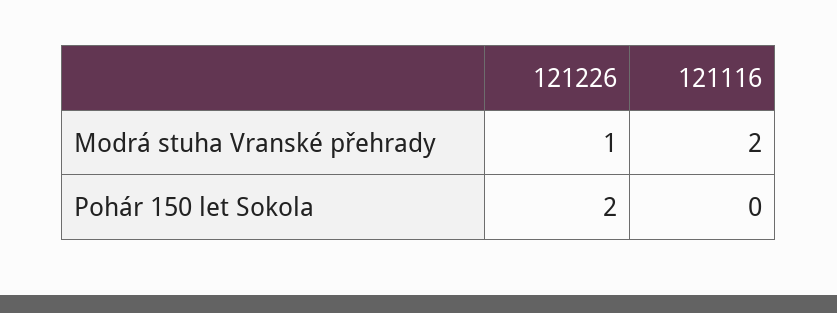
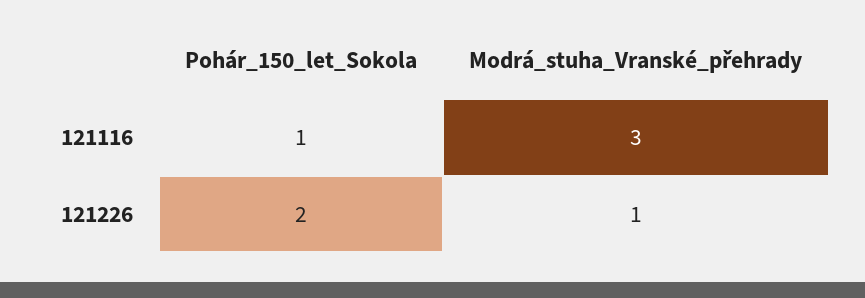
  {
    "121226": {
      "Modrá stuha Vranské přehrady": 1,
      "Pohár 150 let Sokola": 2
    },
    "121116": {
-     "Modrá stuha Vranské přehrady": 2,
+     "Modrá stuha Vranské přehrady": 3,
-     "Pohár 150 let Sokola": 0
+     "Pohár 150 let Sokola": 1
    }
  }

